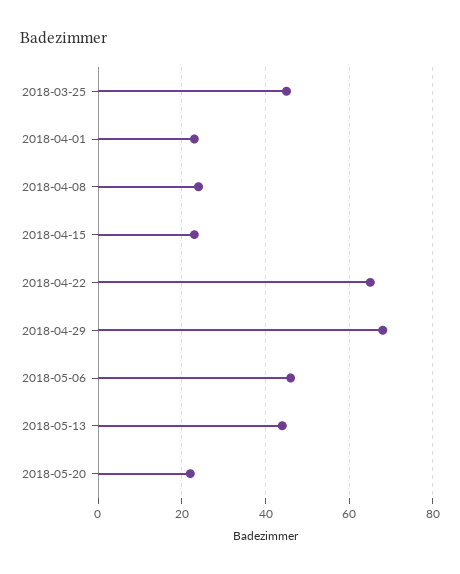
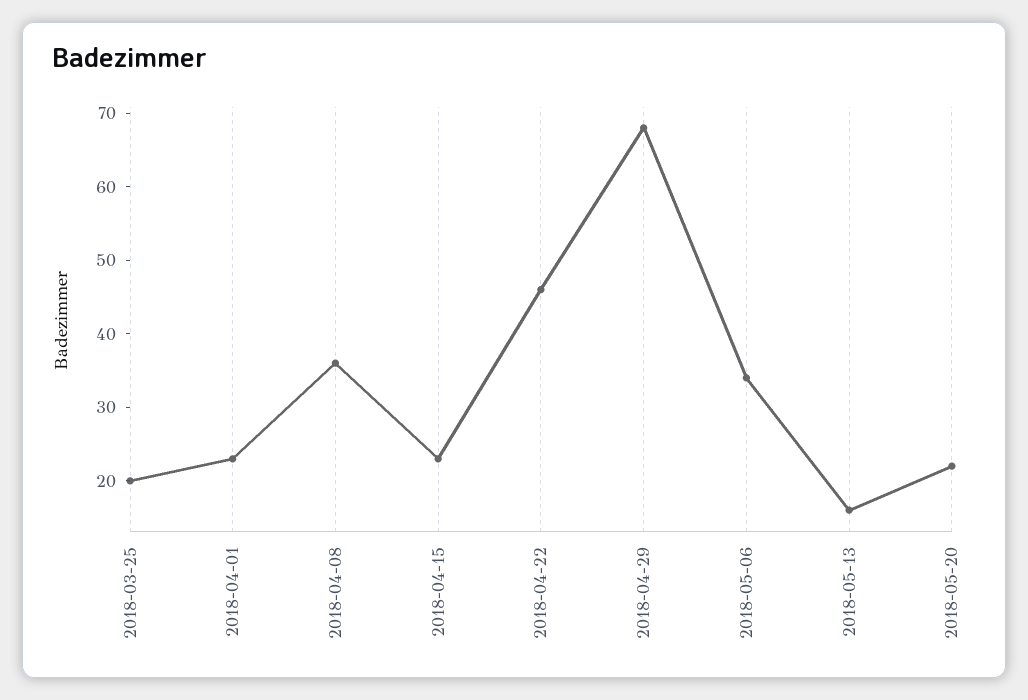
  {
-   "2018-03-25": 45,
+   "2018-03-25": 20,
    "2018-04-01": 25,
-   "2018-04-08": 25,
+   "2018-04-08": 35,
    "2018-04-15": 25,
-   "2018-04-22": 65,
+   "2018-04-22": 45,
    "2018-04-29": 70,
-   "2018-05-06": 45,
+   "2018-05-06": 35,
-   "2018-05-13": 45,
+   "2018-05-13": 15,
    "2018-05-20": 20
  }

